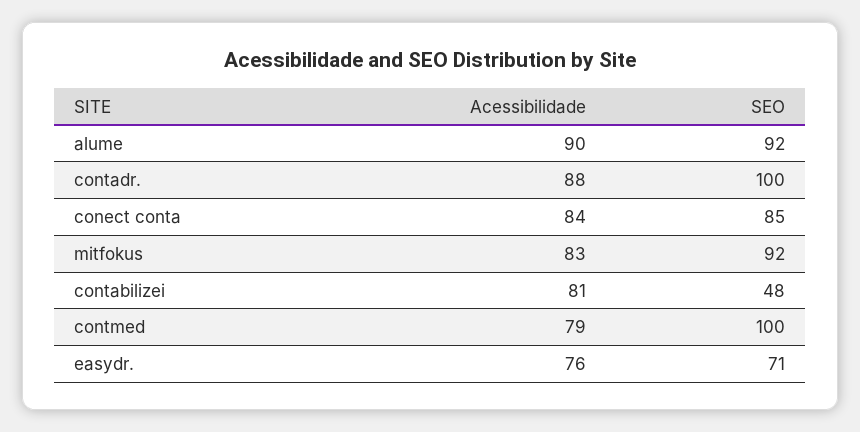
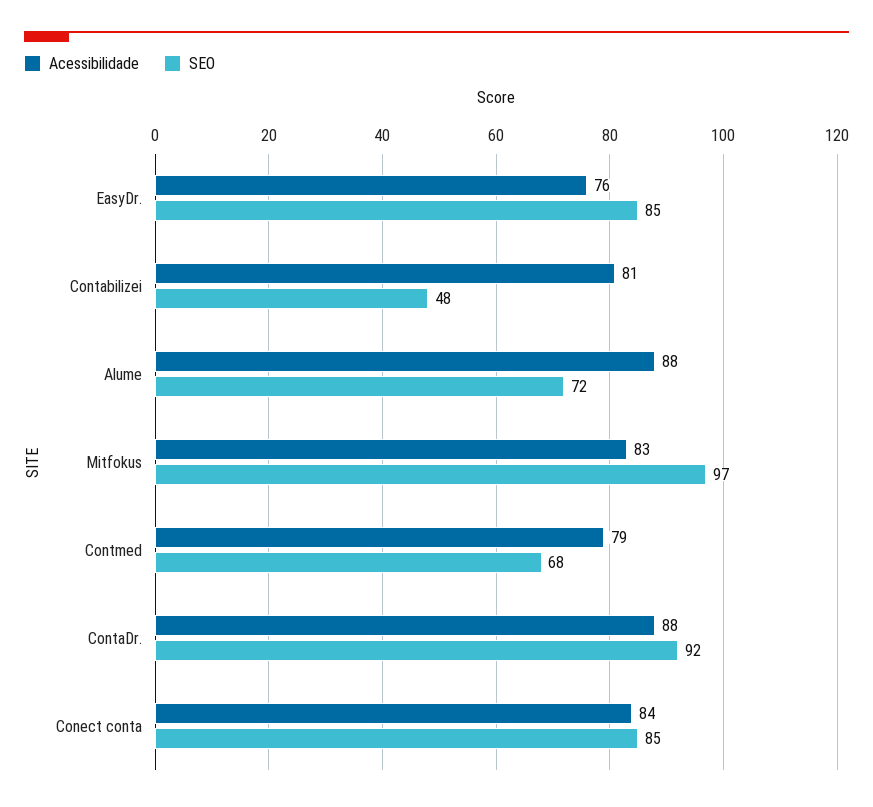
  {
    "Acessibilidade": {
-     "alume": 90,
+     "alume": 88,
      "contadr.": 88,
      "conect conta": 84,
      "mitfokus": 83,
      "contabilizei": 81,
      "contmed": 79,
      "easydr.": 76
    },
    "SEO": {
-     "alume": 92,
+     "alume": 72,
-     "contadr.": 100,
+     "contadr.": 92,
      "conect conta": 85,
-     "mitfokus": 92,
+     "mitfokus": 97,
      "contabilizei": 48,
-     "contmed": 100,
+     "contmed": 68,
-     "easydr.": 71
+     "easydr.": 85
    }
  }

